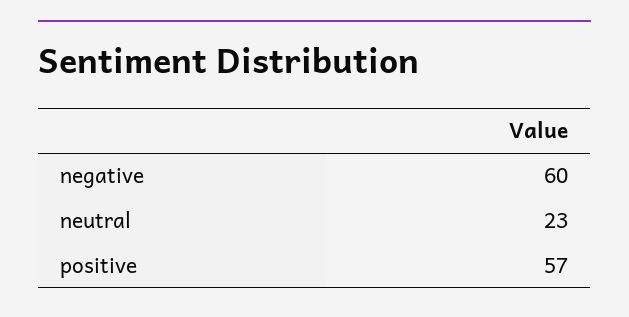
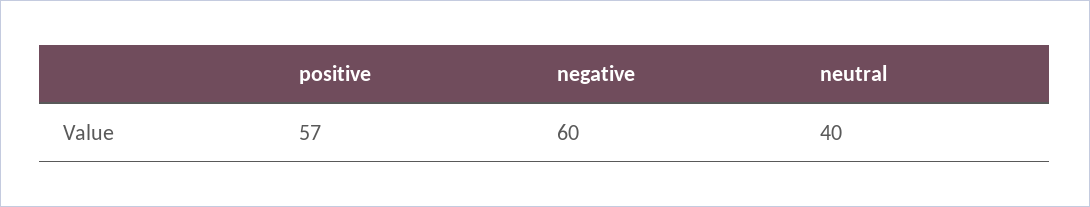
  {
    "negative": 60,
-   "neutral": 23,
+   "neutral": 40,
    "positive": 57
  }

